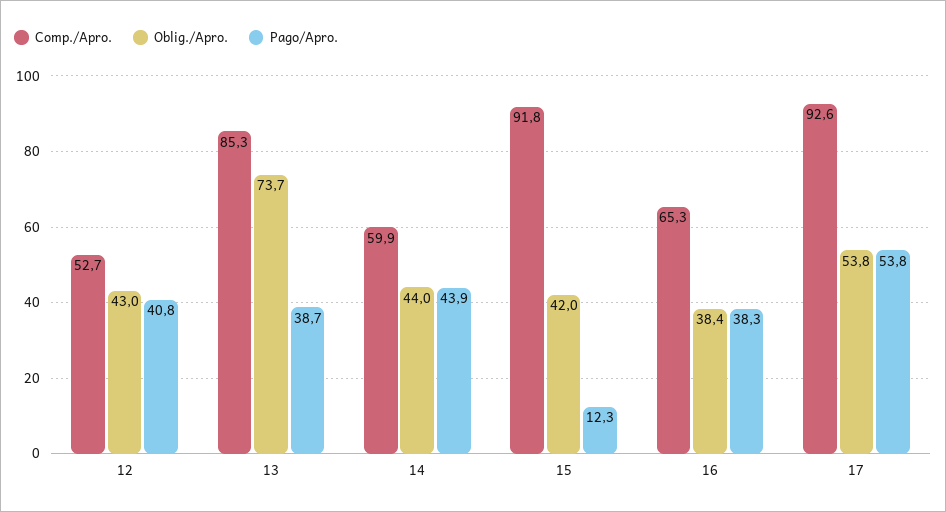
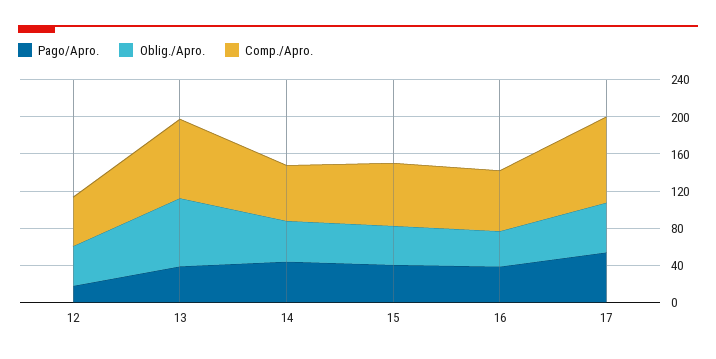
  {
    "Comp./Apro.": {
      "12": 52.7,
      "13": 85.3,
      "14": 59.9,
-     "15": 91.8,
+     "15": 70,
      "16": 65.3,
      "17": 92.6
    },
    "Oblig./Apro.": {
      "12": 43,
      "13": 73.7,
      "14": 44,
      "15": 42,
      "16": 38.4,
      "17": 53.8
    },
    "Pago/Apro.": {
-     "12": 40.8,
+     "12": 20,
      "13": 38.7,
      "14": 43.9,
-     "15": 12.3,
+     "15": 40,
      "16": 38.3,
      "17": 53.8
    }
  }

